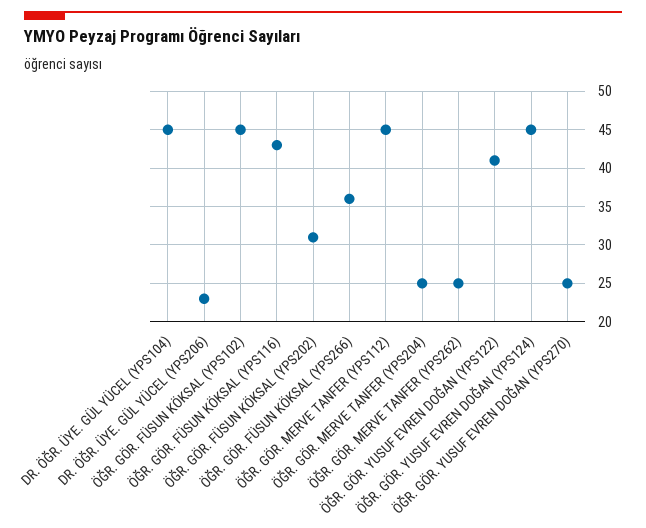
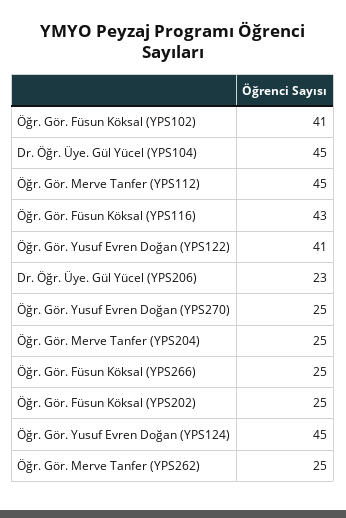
  {
    "DR. ÖĞR. ÜYE. GÜL YÜCEL (YPS104)": 45,
    "DR. ÖĞR. ÜYE. GÜL YÜCEL (YPS206)": 23,
-   "ÖĞR. GÖR. FÜSUN KÖKSAL (YPS102)": 45,
+   "ÖĞR. GÖR. FÜSUN KÖKSAL (YPS102)": 41,
    "ÖĞR. GÖR. FÜSUN KÖKSAL (YPS116)": 43,
-   "ÖĞR. GÖR. FÜSUN KÖKSAL (YPS202)": 31,
+   "ÖĞR. GÖR. FÜSUN KÖKSAL (YPS202)": 25,
-   "ÖĞR. GÖR. FÜSUN KÖKSAL (YPS266)": 36,
+   "ÖĞR. GÖR. FÜSUN KÖKSAL (YPS266)": 25,
    "ÖĞR. GÖR. MERVE TANFER (YPS112)": 45,
    "ÖĞR. GÖR. MERVE TANFER (YPS204)": 25,
    "ÖĞR. GÖR. MERVE TANFER (YPS262)": 25,
    "ÖĞR. GÖR. YUSUF EVREN DOĞAN (YPS122)": 41,
    "ÖĞR. GÖR. YUSUF EVREN DOĞAN (YPS124)": 45,
    "ÖĞR. GÖR. YUSUF EVREN DOĞAN (YPS270)": 25
  }

